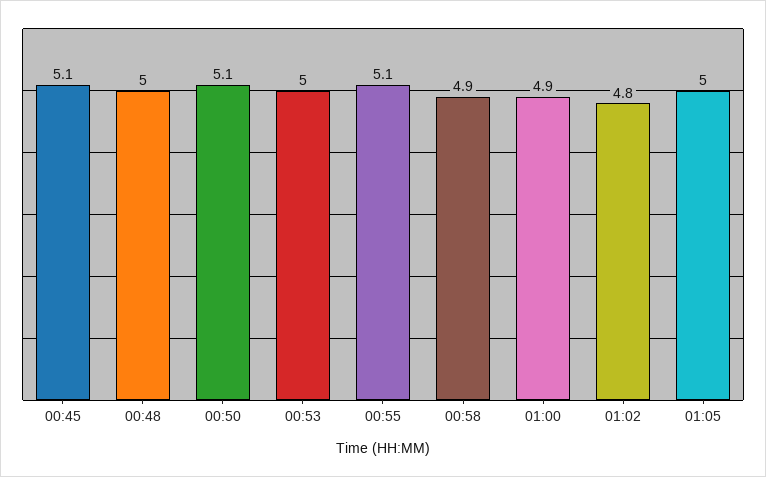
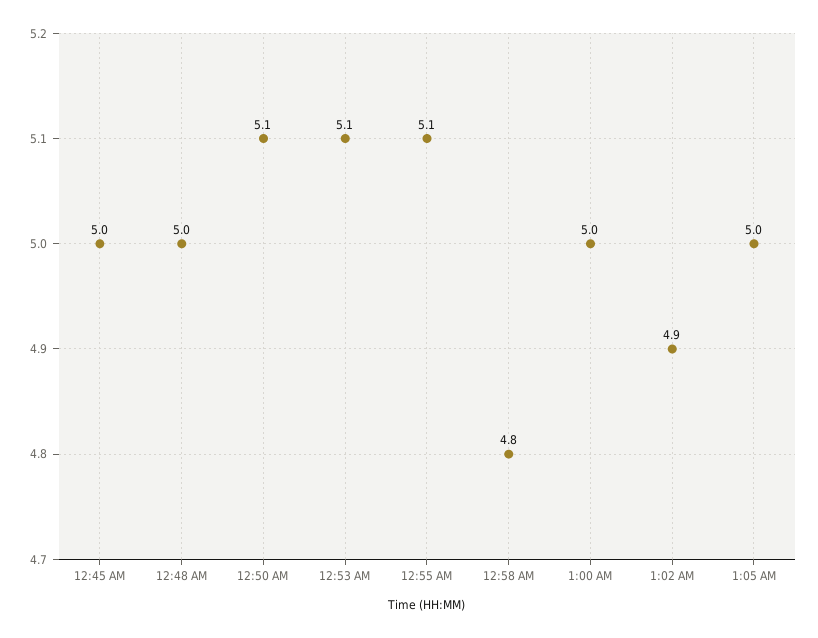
  {
-   "00:45": 5.1,
+   "00:45": 5,
    "00:48": 5,
    "00:50": 5.1,
-   "00:53": 5,
+   "00:53": 5.1,
    "00:55": 5.1,
-   "00:58": 4.9,
+   "00:58": 4.8,
-   "01:00": 4.9,
+   "01:00": 5,
-   "01:02": 4.8,
+   "01:02": 4.9,
    "01:05": 5
  }

